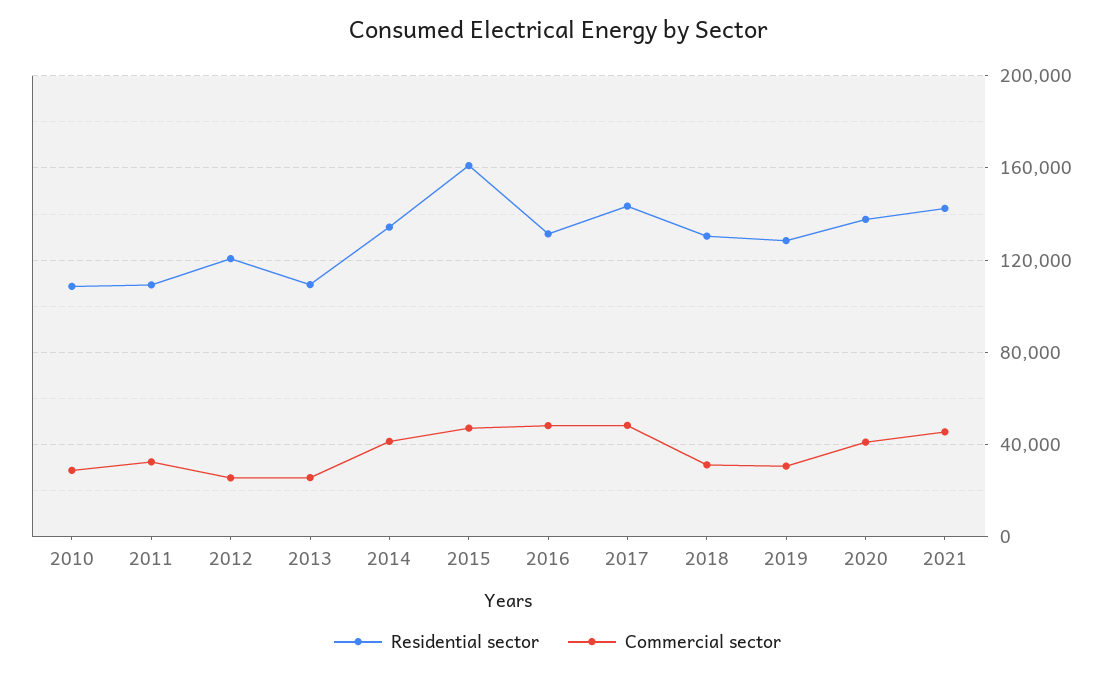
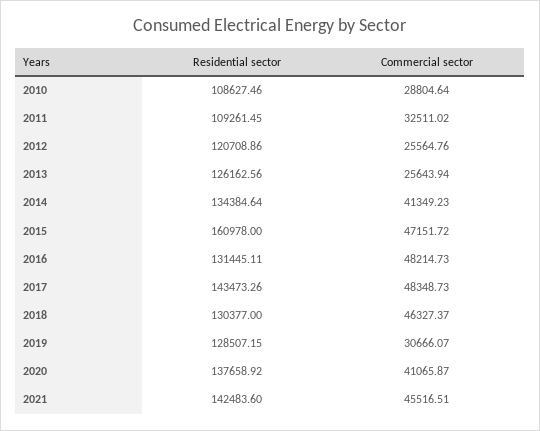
  {
    "Residential sector": {
      "2010": 108627.46,
      "2011": 109261.45,
      "2012": 120708.86,
-     "2013": 110000,
+     "2013": 126162.56,
      "2014": 134384.64,
      "2015": 160978,
      "2016": 131445.11,
      "2017": 143473.26,
      "2018": 130377,
      "2019": 128507.15,
      "2020": 137658.92,
      "2021": 142483.6
    },
    "Commercial sector": {
      "2010": 28804.64,
      "2011": 32511.02,
      "2012": 25564.76,
      "2013": 25643.94,
      "2014": 41349.23,
      "2015": 47151.72,
      "2016": 48214.73,
      "2017": 48348.73,
-     "2018": 30000,
+     "2018": 46327.37,
      "2019": 30666.07,
      "2020": 41065.87,
      "2021": 45516.51
    }
  }

